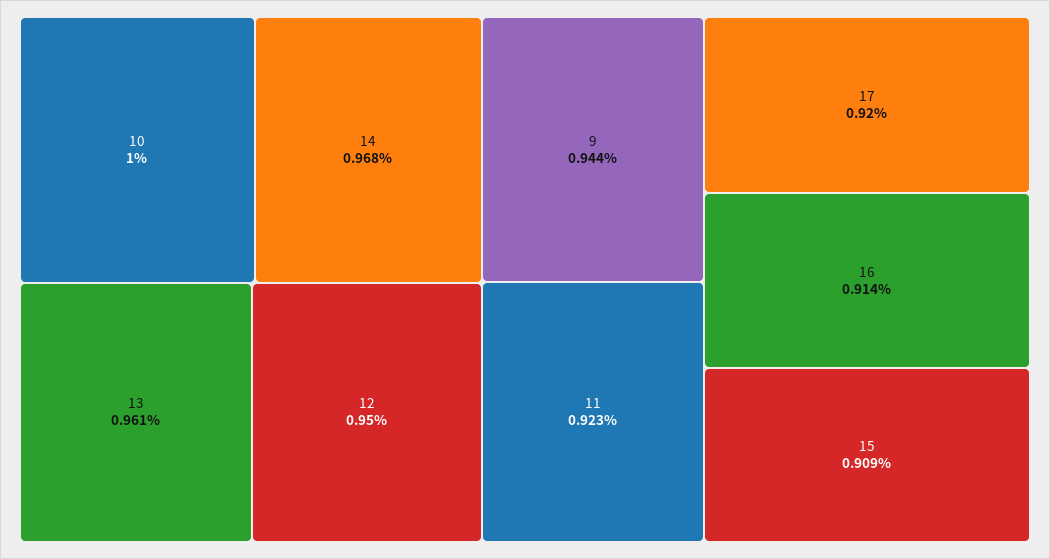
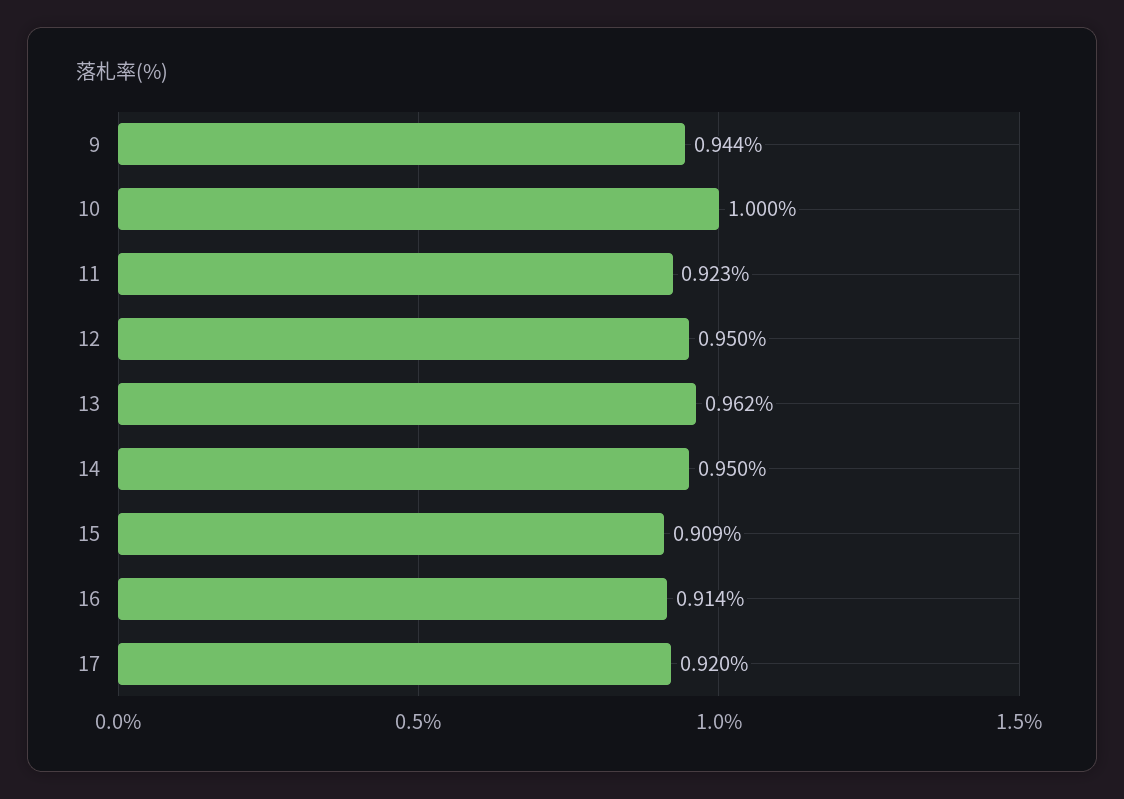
  {
    "10": 1,
-   "14": 0.968,
+   "14": 0.95,
-   "13": 0.961,
+   "13": 0.962,
    "12": 0.95,
    "9": 0.944,
    "11": 0.923,
    "17": 0.92,
    "16": 0.914,
    "15": 0.909
  }

